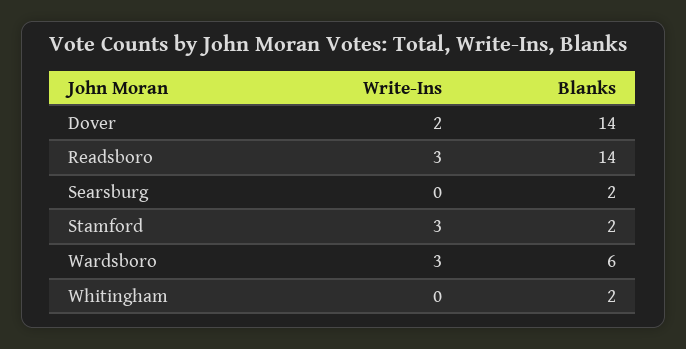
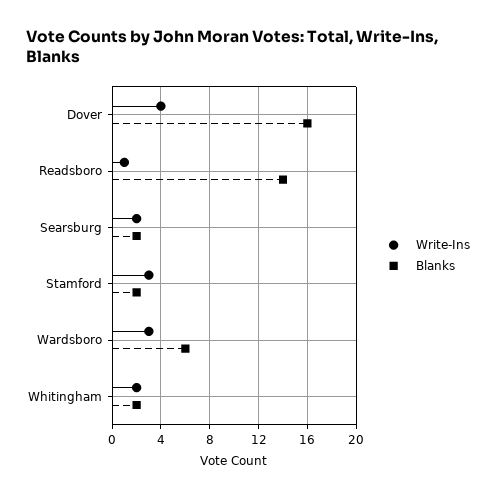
  {
    "Write-Ins": {
-     "Dover": 2,
+     "Dover": 4,
-     "Readsboro": 3,
+     "Readsboro": 1,
-     "Searsburg": 0,
+     "Searsburg": 2,
      "Stamford": 3,
      "Wardsboro": 3,
-     "Whitingham": 0
+     "Whitingham": 2
    },
    "Blanks": {
-     "Dover": 14,
+     "Dover": 16,
      "Readsboro": 14,
      "Searsburg": 2,
      "Stamford": 2,
      "Wardsboro": 6,
      "Whitingham": 2
    }
  }

